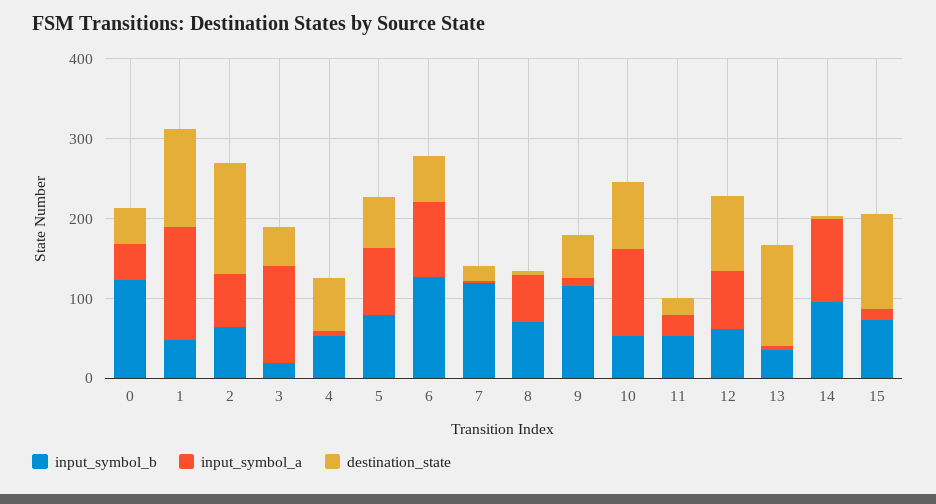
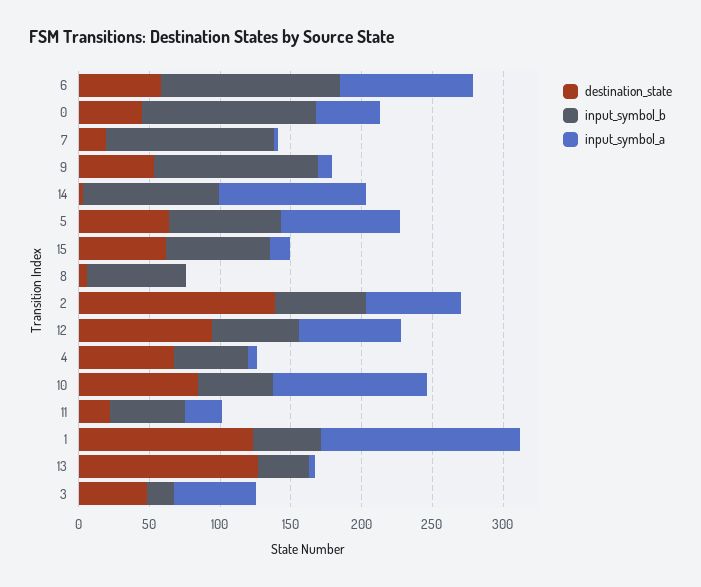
  {
    "input_symbol_b": {
      "0": 120,
      "1": 50,
      "2": 60,
      "3": 20,
      "4": 50,
      "5": 80,
      "6": 130,
      "7": 120,
      "8": 70,
      "9": 120,
      "10": 50,
      "11": 50,
      "12": 60,
      "13": 40,
      "14": 100,
      "15": 70
    },
    "input_symbol_a": {
      "0": 50,
      "1": 140,
      "2": 70,
-     "3": 120,
+     "3": 60,
      "4": 10,
      "5": 80,
      "6": 90,
      "7": 0,
-     "8": 60,
+     "8": 0,
      "9": 10,
      "10": 110,
      "11": 30,
      "12": 70,
      "13": 0,
      "14": 100,
      "15": 10
    },
    "destination_state": {
      "0": 50,
      "1": 120,
      "2": 140,
      "3": 50,
      "4": 70,
      "5": 60,
      "6": 60,
      "7": 20,
      "8": 10,
      "9": 50,
      "10": 80,
      "11": 20,
      "12": 90,
      "13": 130,
      "14": 0,
-     "15": 120
+     "15": 60
    }
  }

